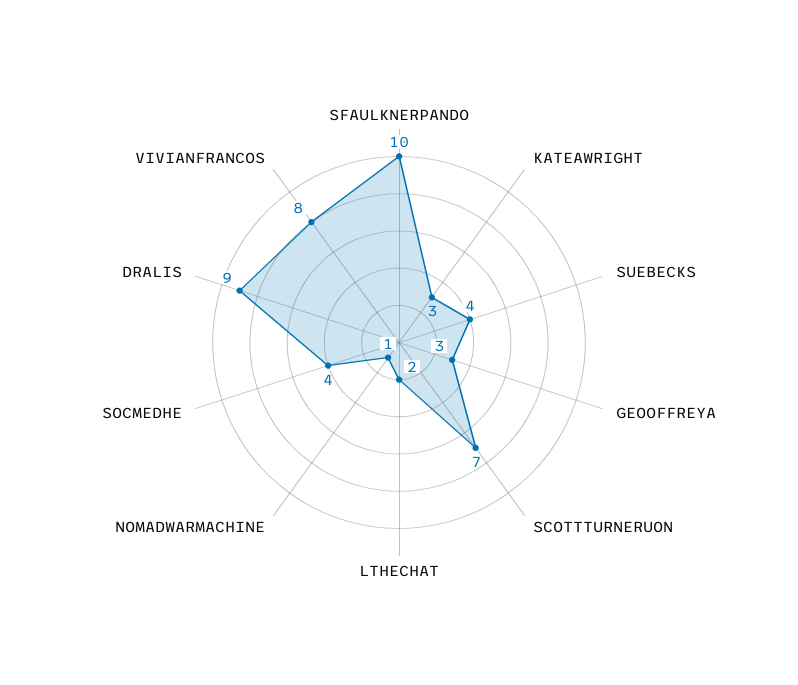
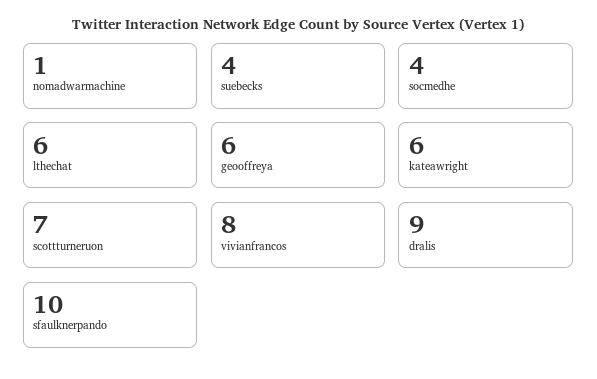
  {
    "SFAULKNERPANDO": 10,
-   "KATEAWRIGHT": 3,
+   "KATEAWRIGHT": 6,
    "SUEBECKS": 4,
-   "GEOOFFREYA": 3,
+   "GEOOFFREYA": 6,
    "SCOTTTURNERUON": 7,
-   "LTHECHAT": 2,
+   "LTHECHAT": 6,
    "NOMADWARMACHINE": 1,
    "SOCMEDHE": 4,
    "DRALIS": 9,
    "VIVIANFRANCOS": 8
  }

